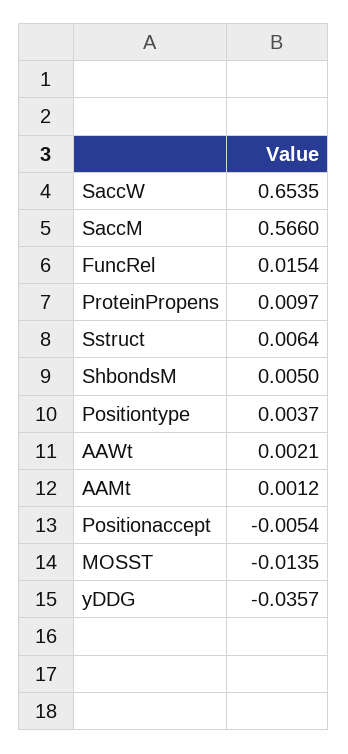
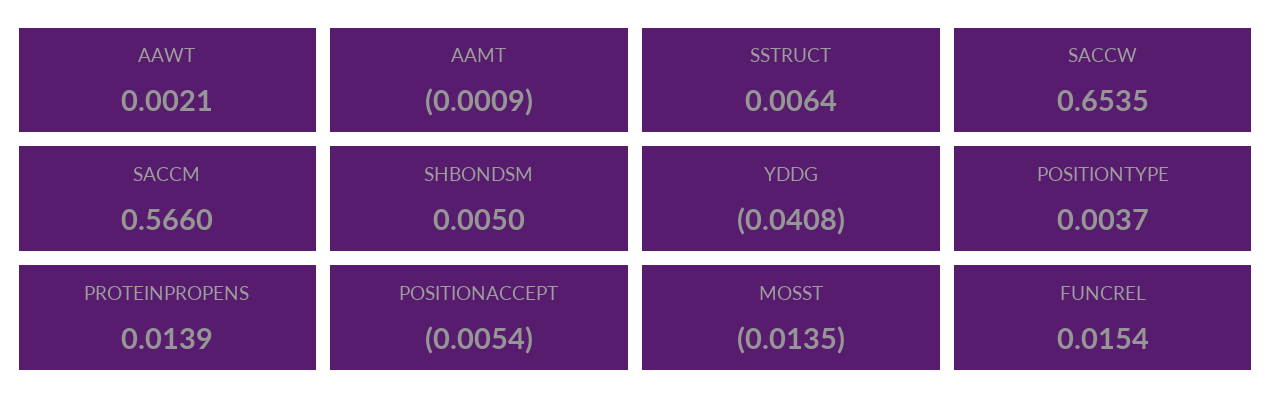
  {
    "SaccW": 0.6535,
    "SaccM": 0.566,
    "FuncRel": 0.0154,
-   "ProteinPropens": 0.0097,
+   "ProteinPropens": 0.0139,
    "Sstruct": 0.0064,
    "ShbondsM": 0.005,
    "Positiontype": 0.0037,
    "AAWt": 0.0021,
-   "AAMt": 0.0012,
+   "AAMt": -0.0009,
    "Positionaccept": -0.0054,
    "MOSST": -0.0135,
-   "yDDG": -0.0357
+   "yDDG": -0.0408
  }

